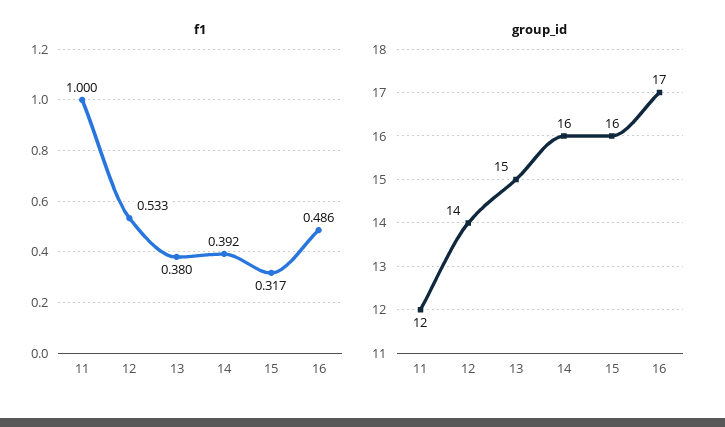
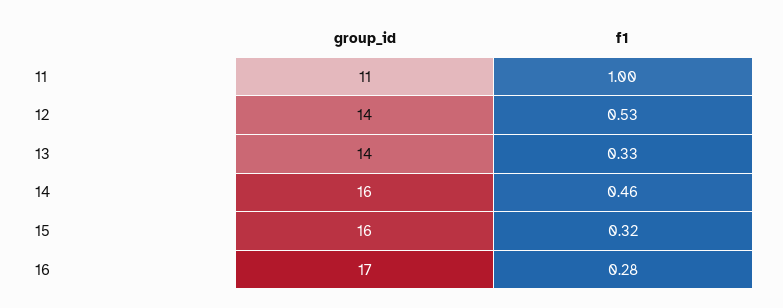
  {
    "f1": {
      "11": 1,
      "12": 0.533,
-     "13": 0.38,
+     "13": 0.33,
-     "14": 0.392,
+     "14": 0.46,
      "15": 0.317,
-     "16": 0.486
+     "16": 0.28
    },
    "group_id": {
-     "11": 12,
+     "11": 11,
      "12": 14,
-     "13": 15,
+     "13": 14,
      "14": 16,
      "15": 16,
      "16": 17
    }
  }

